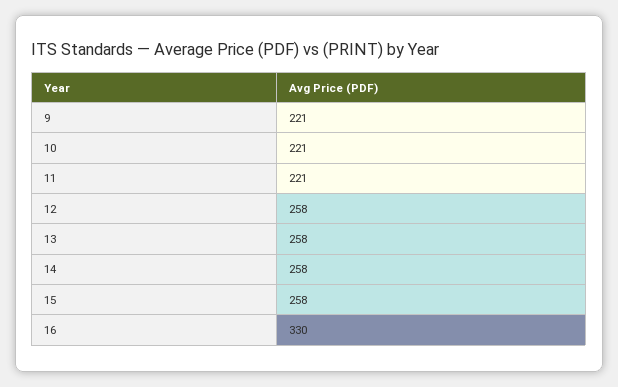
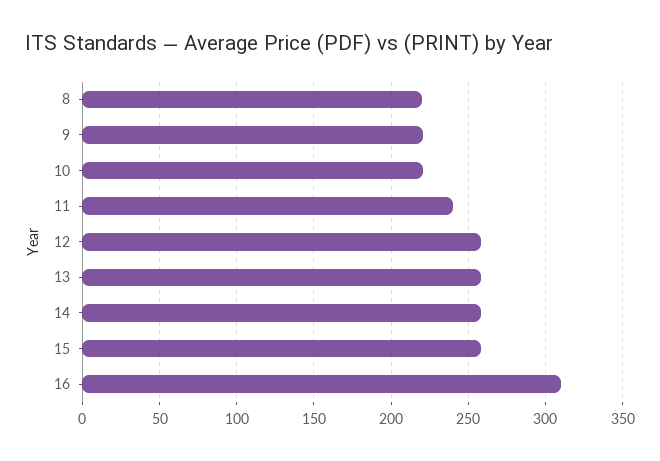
  {
    "9": 221,
    "10": 221,
-   "11": 221,
+   "11": 240,
    "12": 258,
    "13": 258,
    "14": 258,
    "15": 258,
-   "16": 330
+   "16": 310,
+   "8": 220
  }

